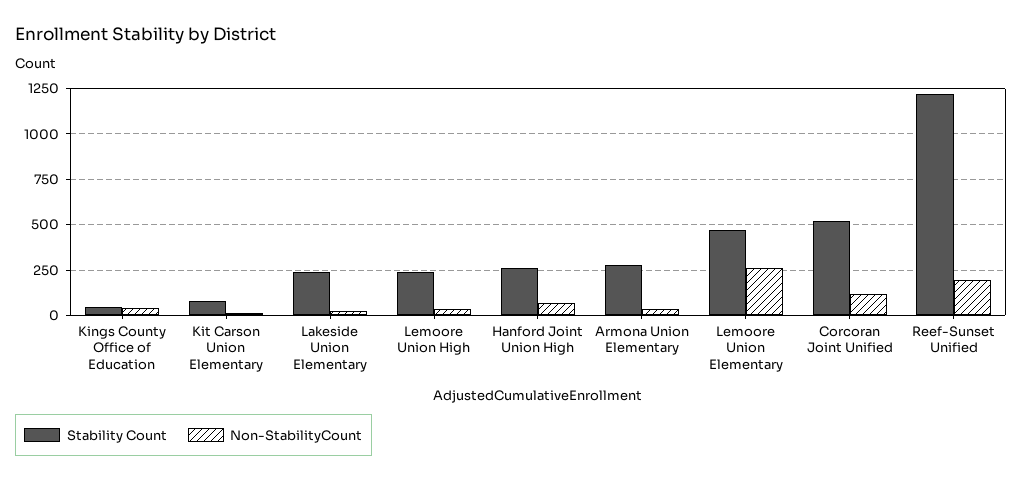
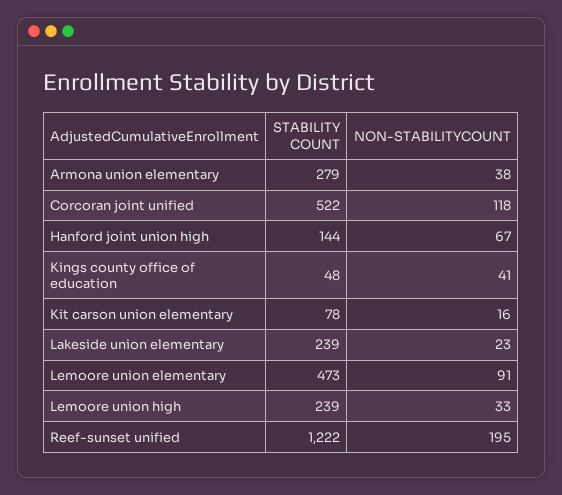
  {
    "Stability Count": {
      "Kings County Office of Education": 48,
      "Kit Carson Union Elementary": 78,
      "Lakeside Union Elementary": 239,
      "Lemoore Union High": 239,
-     "Hanford Joint Union High": 250,
+     "Hanford Joint Union High": 144,
      "Armona Union Elementary": 279,
      "Lemoore Union Elementary": 473,
      "Corcoran Joint Unified": 522,
      "Reef-Sunset Unified": 1222
    },
    "Non-StabilityCount": {
      "Kings County Office of Education": 41,
      "Kit Carson Union Elementary": 16,
      "Lakeside Union Elementary": 23,
      "Lemoore Union High": 33,
      "Hanford Joint Union High": 67,
      "Armona Union Elementary": 38,
-     "Lemoore Union Elementary": 250,
+     "Lemoore Union Elementary": 91,
      "Corcoran Joint Unified": 118,
      "Reef-Sunset Unified": 195
    }
  }

